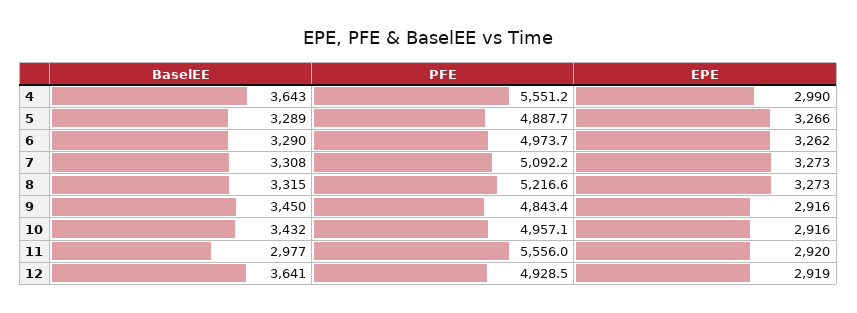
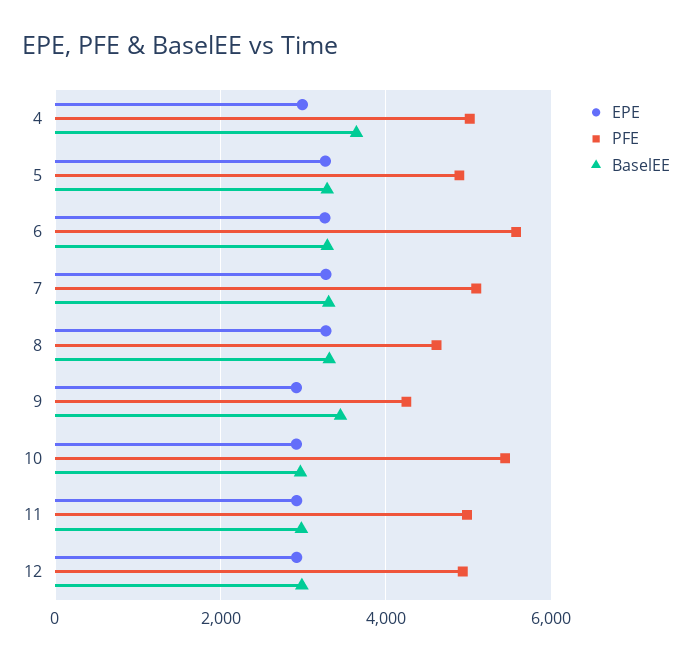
  {
    "BaselEE": {
      "4": 3643,
      "5": 3289,
      "6": 3290,
      "7": 3308,
      "8": 3315,
      "9": 3450,
-     "10": 3432,
+     "10": 3000,
      "11": 2977,
-     "12": 3641
+     "12": 3000
    },
    "PFE": {
-     "4": 5551.2,
+     "4": 5000,
      "5": 4887.7,
-     "6": 4973.7,
+     "6": 5600,
      "7": 5092.2,
-     "8": 5216.6,
+     "8": 4600,
-     "9": 4843.4,
+     "9": 4200,
-     "10": 4957.1,
+     "10": 5400,
-     "11": 5556,
+     "11": 5000,
      "12": 4928.5
    },
    "EPE": {
      "4": 2990,
      "5": 3266,
      "6": 3262,
      "7": 3273,
      "8": 3273,
      "9": 2916,
      "10": 2916,
      "11": 2920,
      "12": 2919
    }
  }

